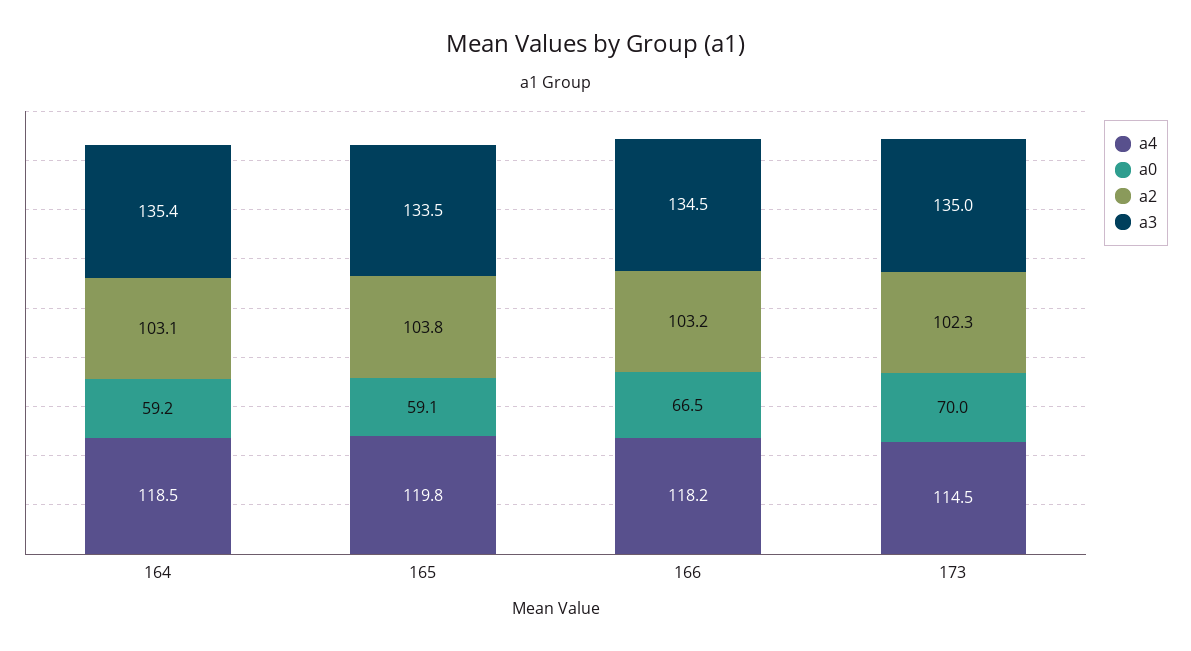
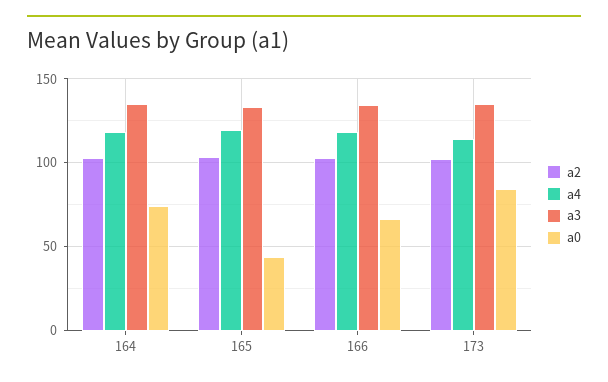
  {
    "a4": {
      "164": 118.5,
      "165": 119.8,
      "166": 118.2,
      "173": 114.5
    },
    "a0": {
-     "164": 59.2,
+     "164": 75,
-     "165": 59.1,
+     "165": 45,
      "166": 66.5,
-     "173": 70
+     "173": 85
    },
    "a2": {
      "164": 103.1,
      "165": 103.8,
      "166": 103.2,
      "173": 102.3
    },
    "a3": {
      "164": 135.4,
      "165": 133.5,
      "166": 134.5,
      "173": 135
    }
  }

